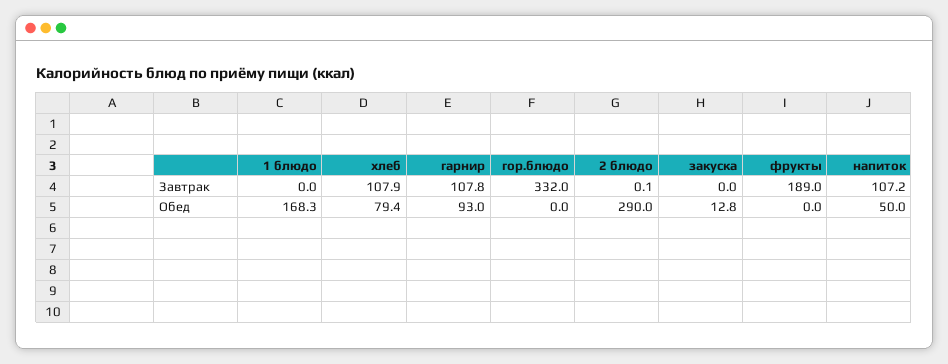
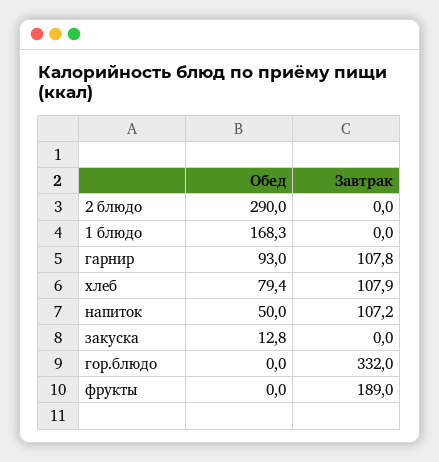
  {
    "1 блюдо": {
      "Завтрак": 0,
      "Обед": 168.3
    },
    "хлеб": {
      "Завтрак": 107.9,
      "Обед": 79.4
    },
    "гарнир": {
      "Завтрак": 107.8,
      "Обед": 93
    },
    "гор.блюдо": {
      "Завтрак": 332,
      "Обед": 0
    },
    "2 блюдо": {
-     "Завтрак": 0.1,
+     "Завтрак": 0,
      "Обед": 290
    },
    "закуска": {
      "Завтрак": 0,
      "Обед": 12.8
    },
    "фрукты": {
      "Завтрак": 189,
      "Обед": 0
    },
    "напиток": {
      "Завтрак": 107.2,
      "Обед": 50
    }
  }

